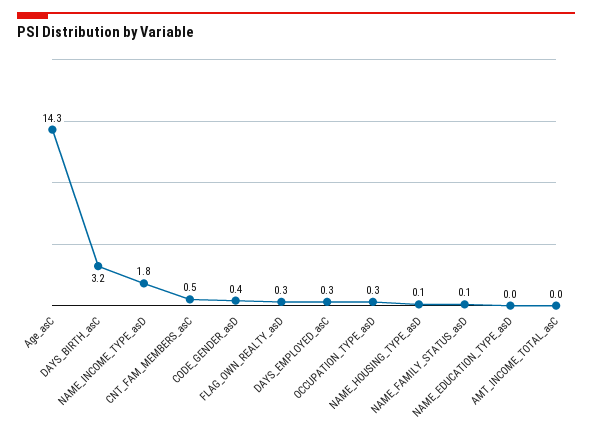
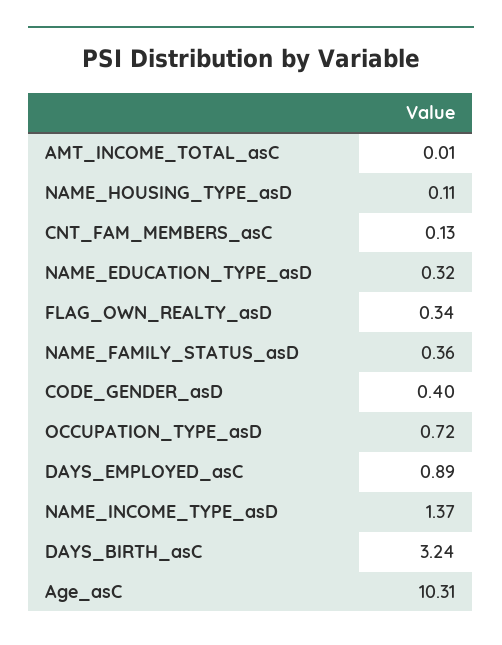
  {
-   "Age_asC": 14.3,
+   "Age_asC": 10.31,
    "DAYS_BIRTH_asC": 3.24,
-   "NAME_INCOME_TYPE_asD": 1.8,
+   "NAME_INCOME_TYPE_asD": 1.37,
-   "CNT_FAM_MEMBERS_asC": 0.5,
+   "CNT_FAM_MEMBERS_asC": 0.13,
    "CODE_GENDER_asD": 0.4,
    "FLAG_OWN_REALTY_asD": 0.34,
-   "DAYS_EMPLOYED_asC": 0.3,
+   "DAYS_EMPLOYED_asC": 0.89,
-   "OCCUPATION_TYPE_asD": 0.3,
+   "OCCUPATION_TYPE_asD": 0.72,
    "NAME_HOUSING_TYPE_asD": 0.11,
-   "NAME_FAMILY_STATUS_asD": 0.1,
+   "NAME_FAMILY_STATUS_asD": 0.36,
-   "NAME_EDUCATION_TYPE_asD": 0,
+   "NAME_EDUCATION_TYPE_asD": 0.32,
    "AMT_INCOME_TOTAL_asC": 0.01
  }

